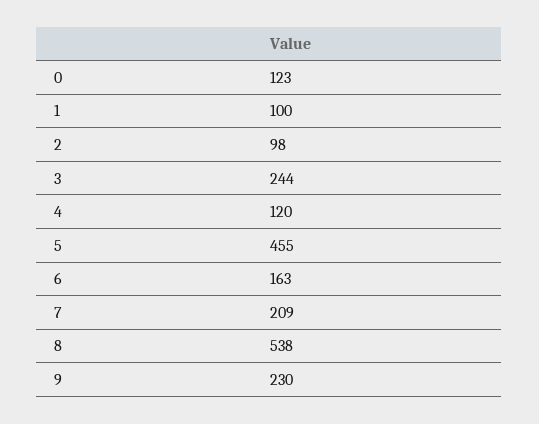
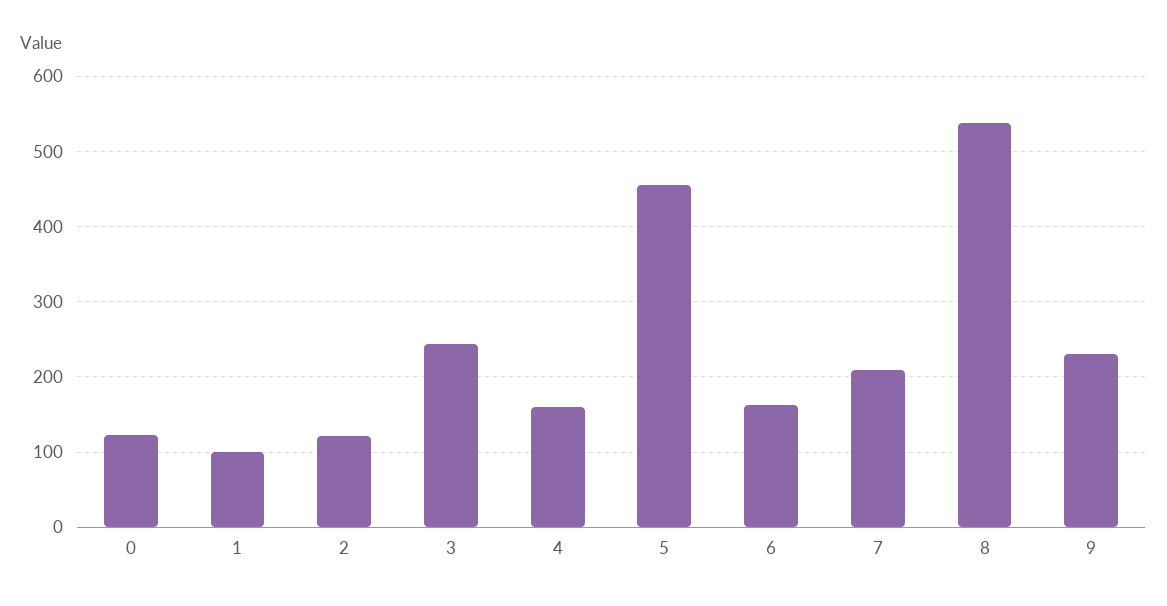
  {
    "0": 123,
    "1": 100,
-   "2": 98,
+   "2": 120,
    "3": 244,
-   "4": 120,
+   "4": 160,
    "5": 455,
    "6": 163,
    "7": 209,
    "8": 538,
    "9": 230
  }

